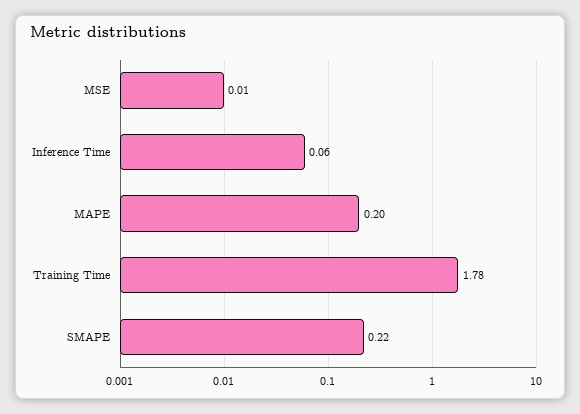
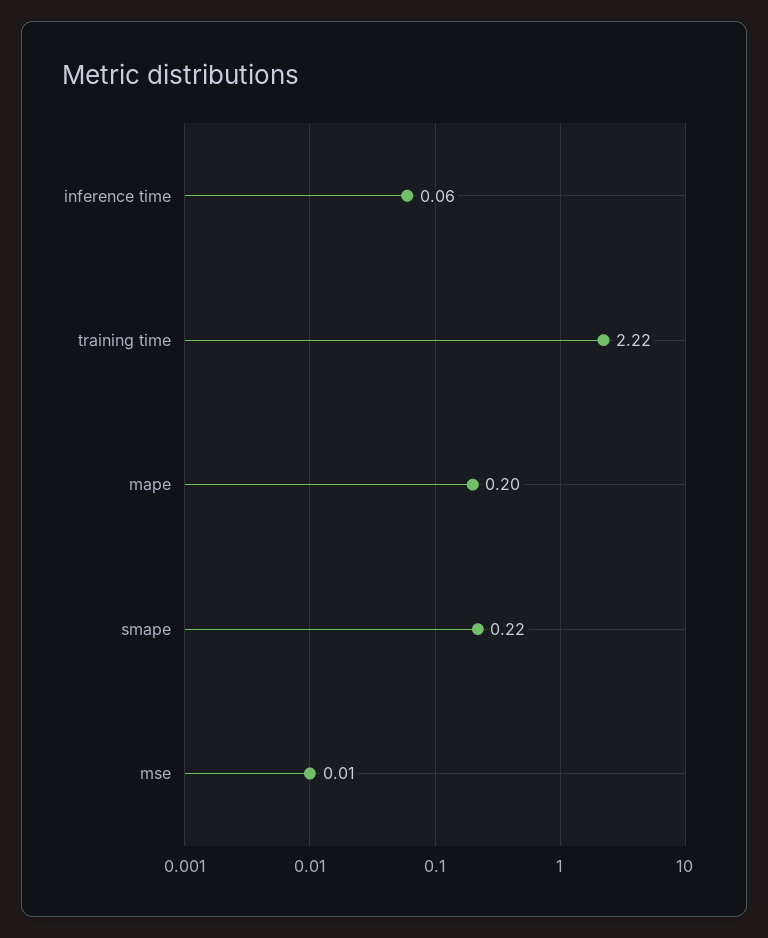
  {
    "MSE": 0.01,
    "Inference Time": 0.06,
    "MAPE": 0.2,
-   "Training Time": 1.78,
+   "Training Time": 2.22,
    "SMAPE": 0.22
  }

